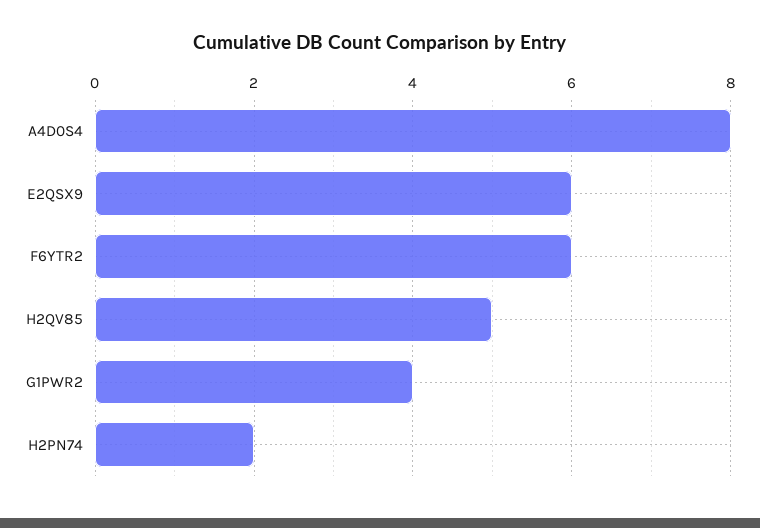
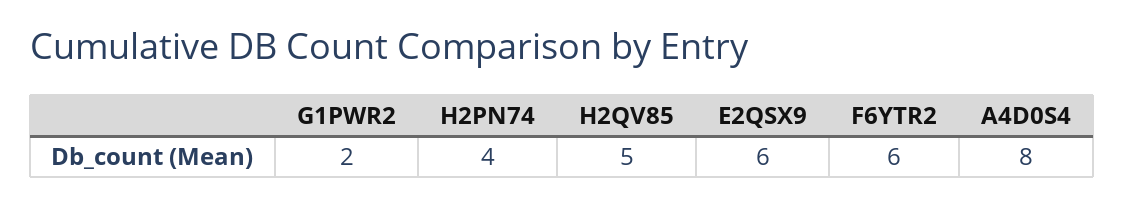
  {
    "A4D0S4": 8,
    "E2QSX9": 6,
    "F6YTR2": 6,
    "H2QV85": 5,
-   "G1PWR2": 4,
+   "G1PWR2": 2,
-   "H2PN74": 2
+   "H2PN74": 4
  }

